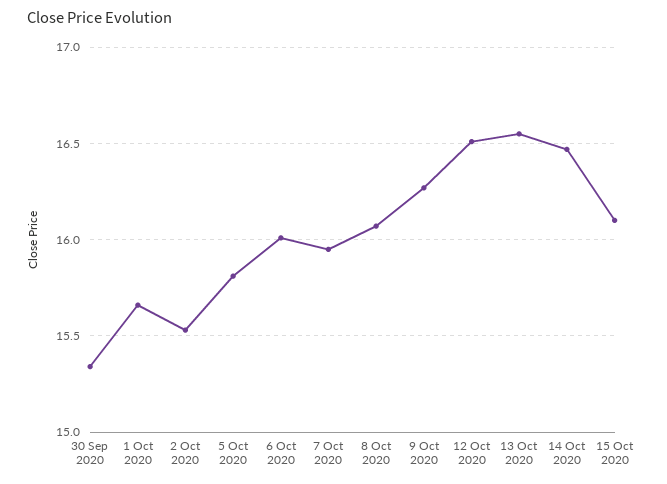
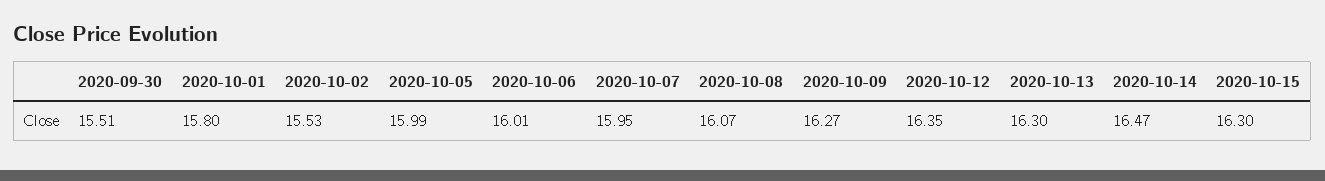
  {
-   "30 Sep 2020": 15.35,
+   "30 Sep 2020": 15.51,
-   "1 Oct 2020": 15.65,
+   "1 Oct 2020": 15.8,
    "2 Oct 2020": 15.53,
-   "5 Oct 2020": 15.8,
+   "5 Oct 2020": 15.99,
    "6 Oct 2020": 16.01,
    "7 Oct 2020": 15.95,
    "8 Oct 2020": 16.07,
    "9 Oct 2020": 16.27,
-   "12 Oct 2020": 16.5,
+   "12 Oct 2020": 16.35,
-   "13 Oct 2020": 16.55,
+   "13 Oct 2020": 16.3,
    "14 Oct 2020": 16.47,
-   "15 Oct 2020": 16.1
+   "15 Oct 2020": 16.3
  }

